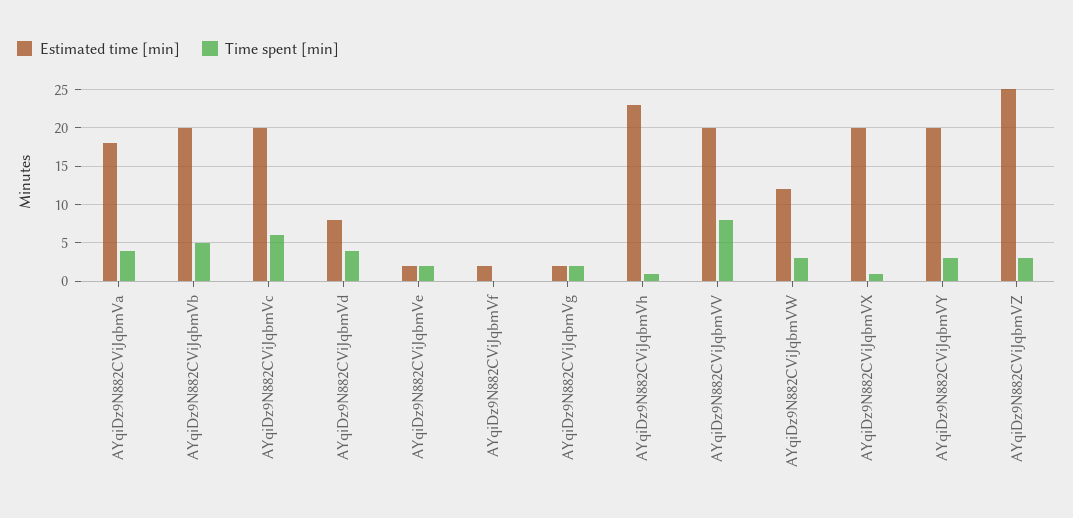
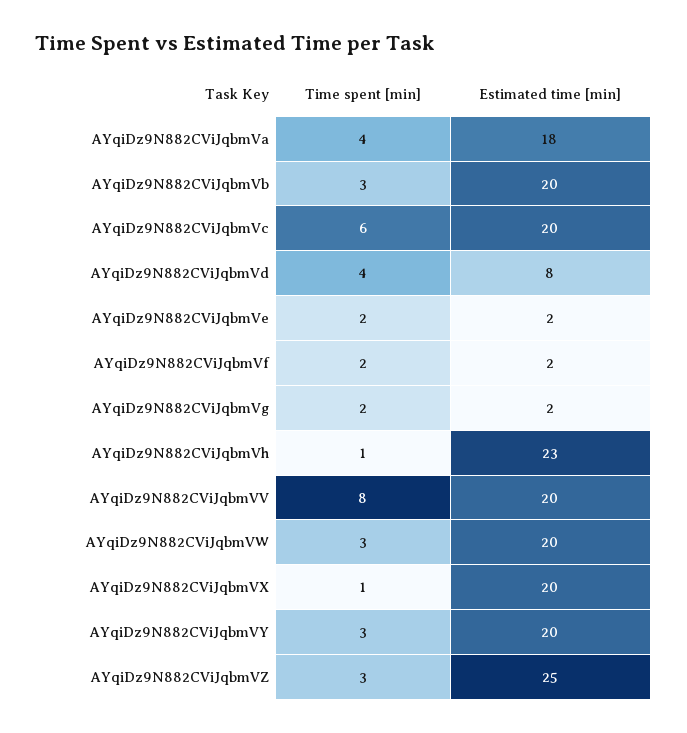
  {
    "Estimated time [min]": {
      "AYqiDz9N882CViJqbmVa": 18,
      "AYqiDz9N882CViJqbmVb": 20,
      "AYqiDz9N882CViJqbmVc": 20,
      "AYqiDz9N882CViJqbmVd": 8,
      "AYqiDz9N882CViJqbmVe": 2,
      "AYqiDz9N882CViJqbmVf": 2,
      "AYqiDz9N882CViJqbmVg": 2,
      "AYqiDz9N882CViJqbmVh": 23,
      "AYqiDz9N882CViJqbmVV": 20,
-     "AYqiDz9N882CViJqbmVW": 12,
+     "AYqiDz9N882CViJqbmVW": 20,
      "AYqiDz9N882CViJqbmVX": 20,
      "AYqiDz9N882CViJqbmVY": 20,
      "AYqiDz9N882CViJqbmVZ": 25
    },
    "Time spent [min]": {
      "AYqiDz9N882CViJqbmVa": 4,
-     "AYqiDz9N882CViJqbmVb": 5,
+     "AYqiDz9N882CViJqbmVb": 3,
      "AYqiDz9N882CViJqbmVc": 6,
      "AYqiDz9N882CViJqbmVd": 4,
      "AYqiDz9N882CViJqbmVe": 2,
-     "AYqiDz9N882CViJqbmVf": 0,
+     "AYqiDz9N882CViJqbmVf": 2,
      "AYqiDz9N882CViJqbmVg": 2,
      "AYqiDz9N882CViJqbmVh": 1,
      "AYqiDz9N882CViJqbmVV": 8,
      "AYqiDz9N882CViJqbmVW": 3,
      "AYqiDz9N882CViJqbmVX": 1,
      "AYqiDz9N882CViJqbmVY": 3,
      "AYqiDz9N882CViJqbmVZ": 3
    }
  }

